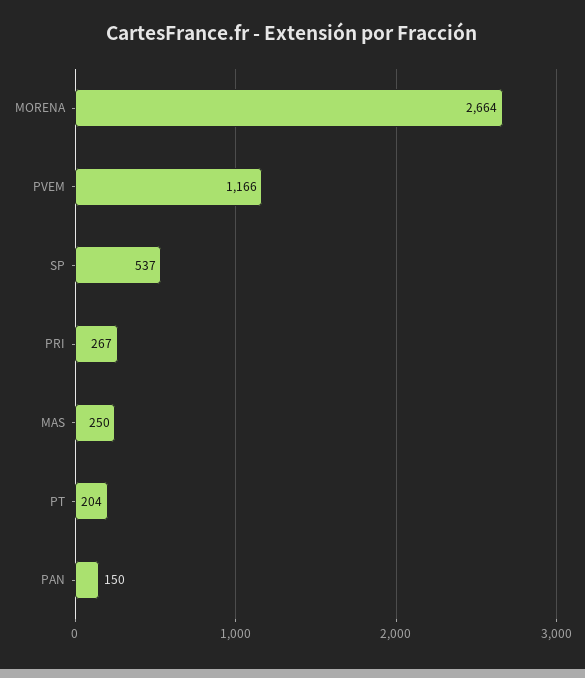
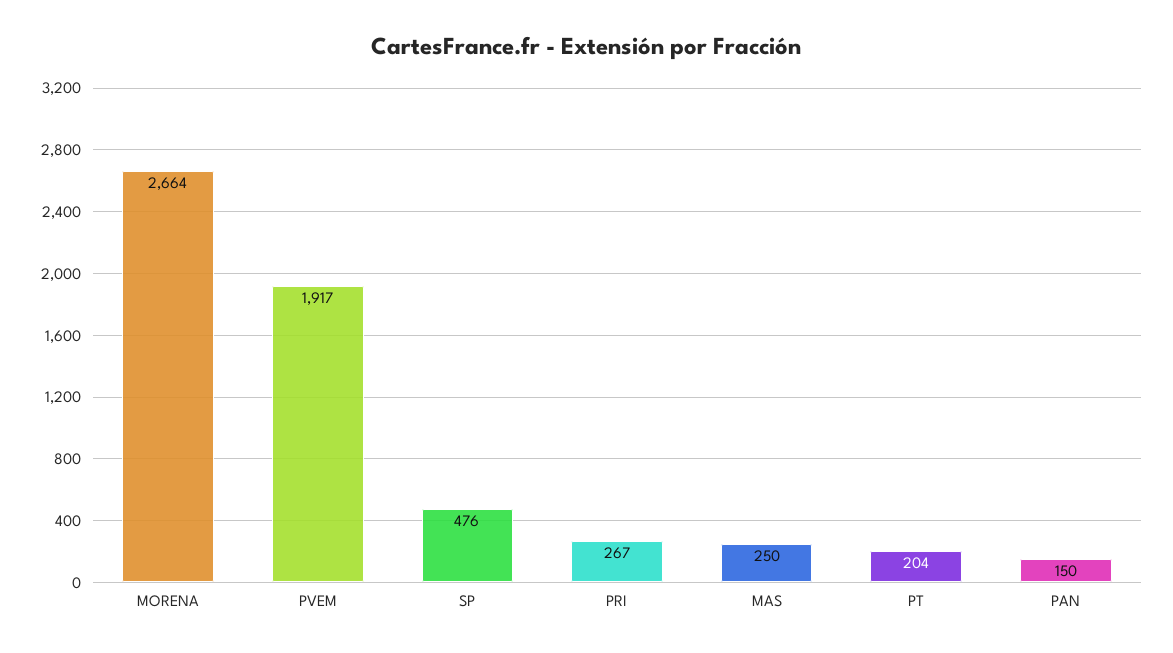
  {
    "MORENA": 2664,
-   "PVEM": 1166,
+   "PVEM": 1917,
-   "SP": 537,
+   "SP": 476,
    "PRI": 267,
    "MAS": 250,
    "PT": 204,
    "PAN": 150
  }

